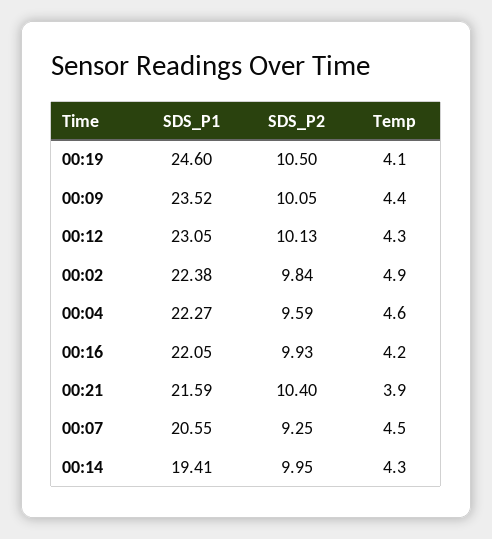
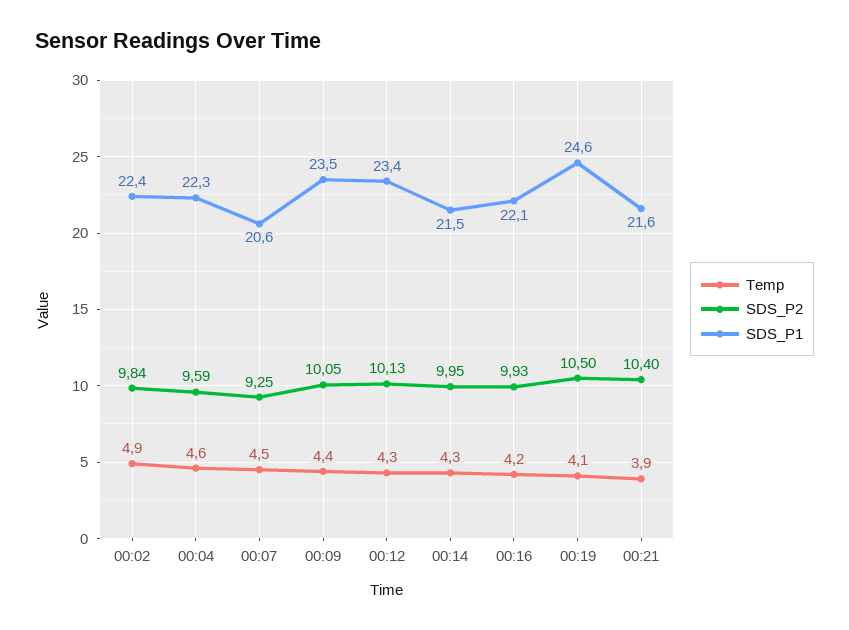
  {
    "SDS_P1": {
      "00:19": 24.6,
      "00:09": 23.52,
-     "00:12": 23.05,
+     "00:12": 23.4,
      "00:02": 22.38,
      "00:04": 22.27,
      "00:16": 22.05,
      "00:21": 21.59,
      "00:07": 20.55,
-     "00:14": 19.41
+     "00:14": 21.5
    },
    "SDS_P2": {
      "00:19": 10.5,
      "00:09": 10.05,
      "00:12": 10.13,
      "00:02": 9.84,
      "00:04": 9.59,
      "00:16": 9.93,
      "00:21": 10.4,
      "00:07": 9.25,
      "00:14": 9.95
    },
    "Temp": {
      "00:19": 4.1,
      "00:09": 4.4,
      "00:12": 4.3,
      "00:02": 4.9,
      "00:04": 4.6,
      "00:16": 4.2,
      "00:21": 3.9,
      "00:07": 4.5,
      "00:14": 4.3
    }
  }

